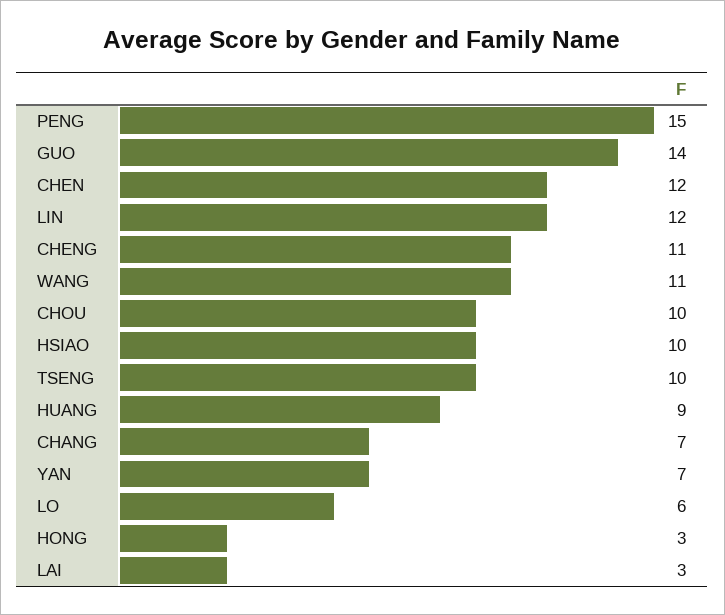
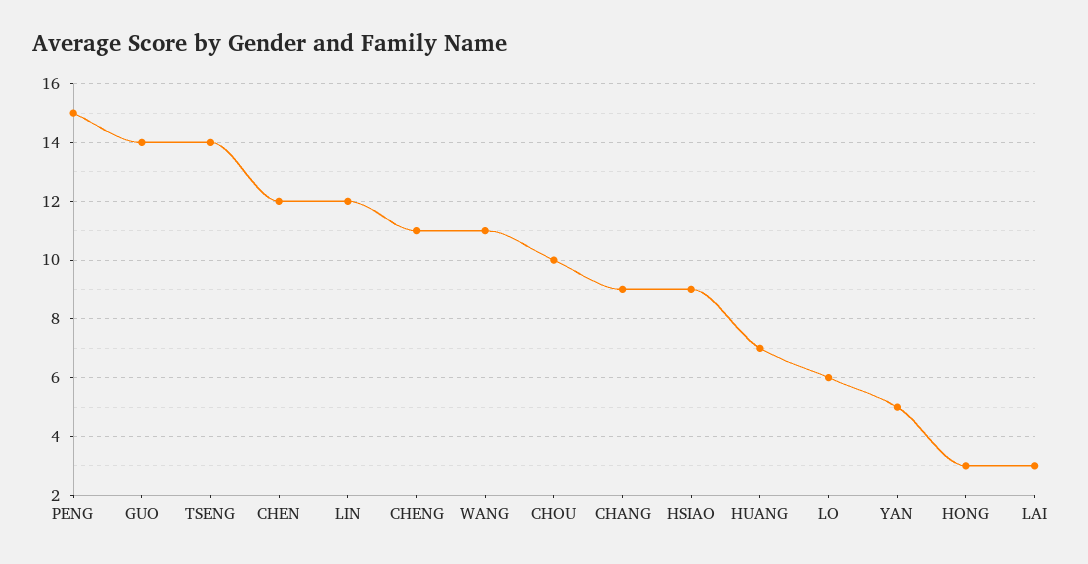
  {
    "PENG": 15,
    "GUO": 14,
    "CHEN": 12,
    "LIN": 12,
    "CHENG": 11,
    "WANG": 11,
    "CHOU": 10,
-   "HSIAO": 10,
+   "HSIAO": 9,
-   "TSENG": 10,
+   "TSENG": 14,
-   "HUANG": 9,
+   "HUANG": 7,
-   "CHANG": 7,
+   "CHANG": 9,
-   "YAN": 7,
+   "YAN": 5,
    "LO": 6,
    "HONG": 3,
    "LAI": 3
  }

